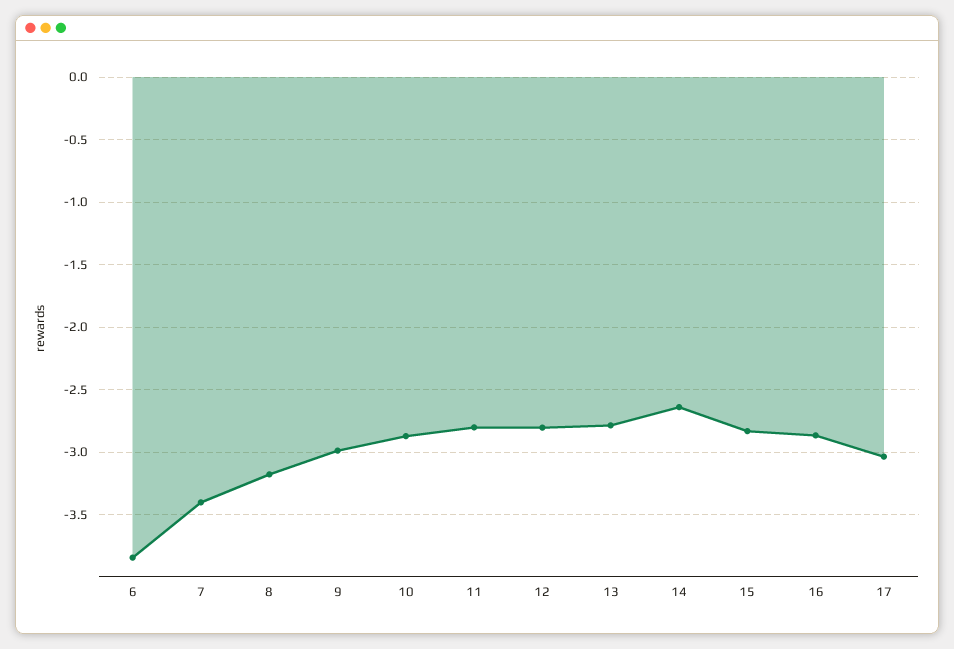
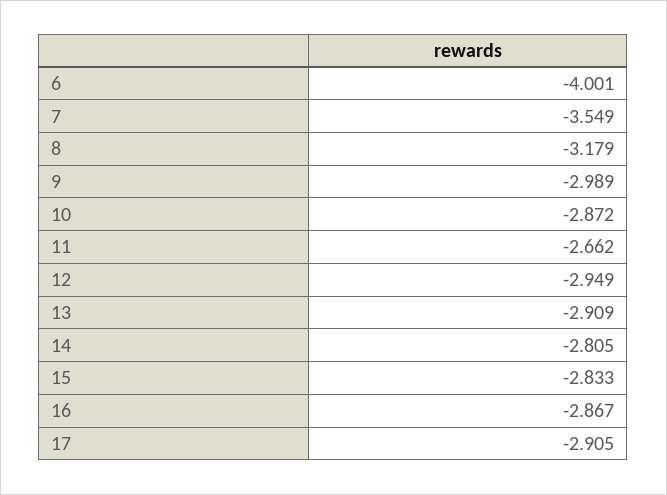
  {
-   "6": -3.85,
+   "6": -4.001,
-   "7": -3.4,
+   "7": -3.549,
    "8": -3.179,
    "9": -2.989,
    "10": -2.872,
-   "11": -2.8,
+   "11": -2.662,
-   "12": -2.8,
+   "12": -2.949,
-   "13": -2.8,
+   "13": -2.909,
-   "14": -2.65,
+   "14": -2.805,
    "15": -2.833,
    "16": -2.867,
-   "17": -3.05
+   "17": -2.905
  }

